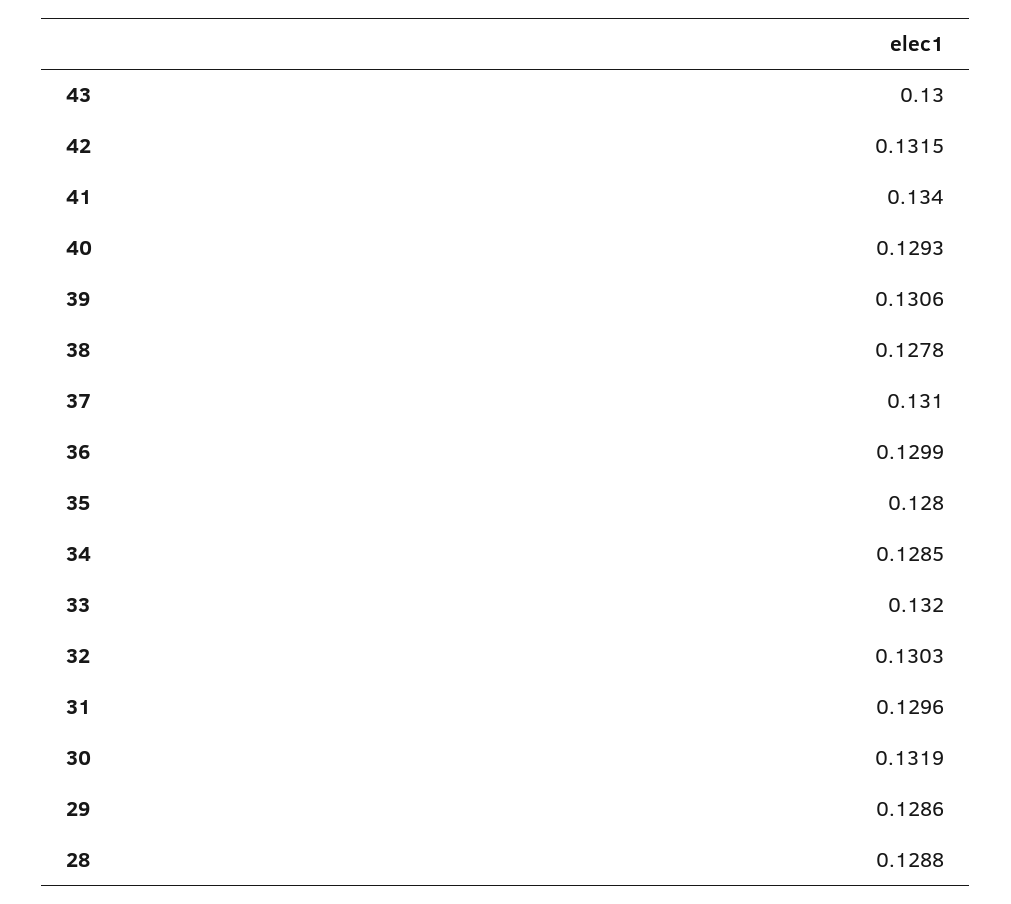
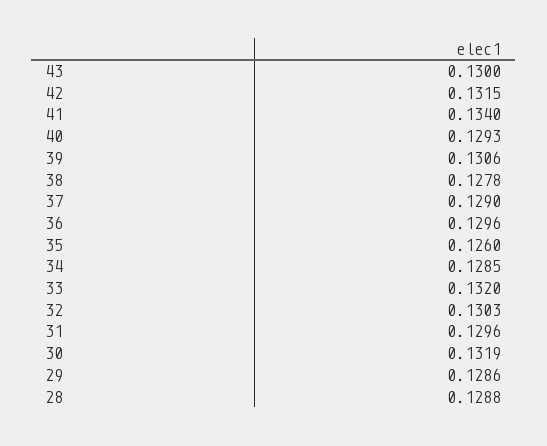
  {
    "43": 0.13,
    "42": 0.1315,
    "41": 0.134,
    "40": 0.1293,
    "39": 0.1306,
    "38": 0.1278,
-   "37": 0.131,
+   "37": 0.129,
-   "36": 0.1299,
+   "36": 0.1296,
-   "35": 0.128,
+   "35": 0.126,
    "34": 0.1285,
    "33": 0.132,
    "32": 0.1303,
    "31": 0.1296,
    "30": 0.1319,
    "29": 0.1286,
    "28": 0.1288
  }

